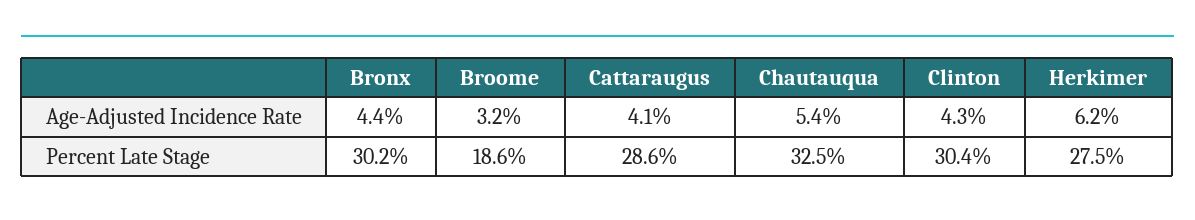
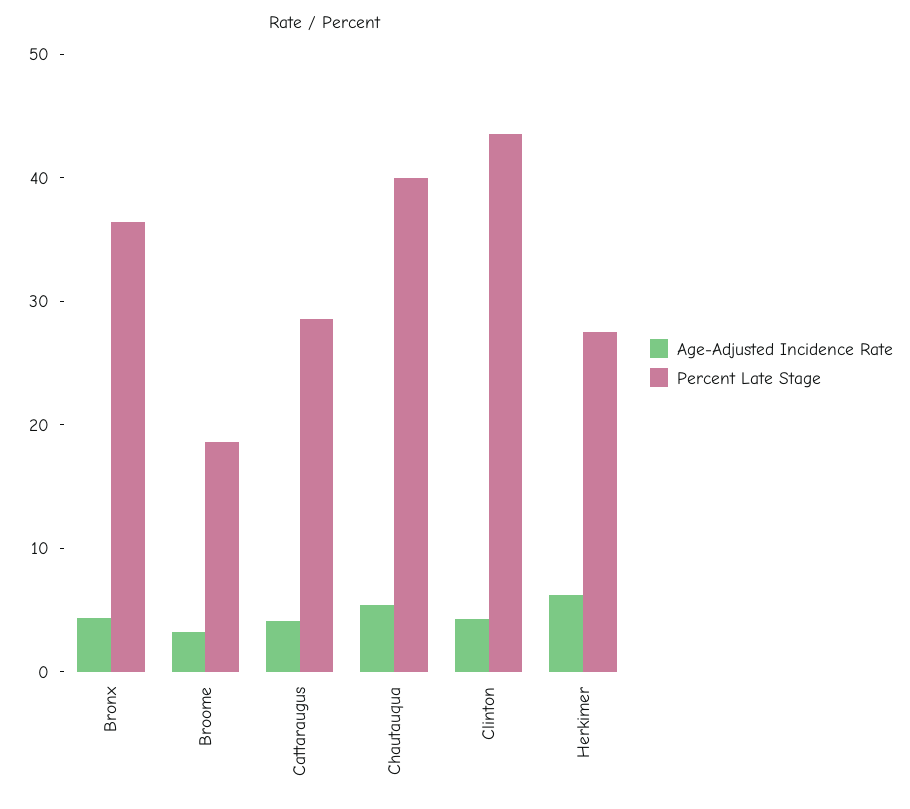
  {
    "Age-Adjusted Incidence Rate": {
      "Bronx": 4.4,
      "Broome": 3.2,
      "Cattaraugus": 4.1,
      "Chautauqua": 5.4,
      "Clinton": 4.3,
      "Herkimer": 6.2
    },
    "Percent Late Stage": {
-     "Bronx": 30.2,
+     "Bronx": 36,
      "Broome": 18.6,
      "Cattaraugus": 28.6,
-     "Chautauqua": 32.5,
+     "Chautauqua": 40,
-     "Clinton": 30.4,
+     "Clinton": 44,
      "Herkimer": 27.5
    }
  }

